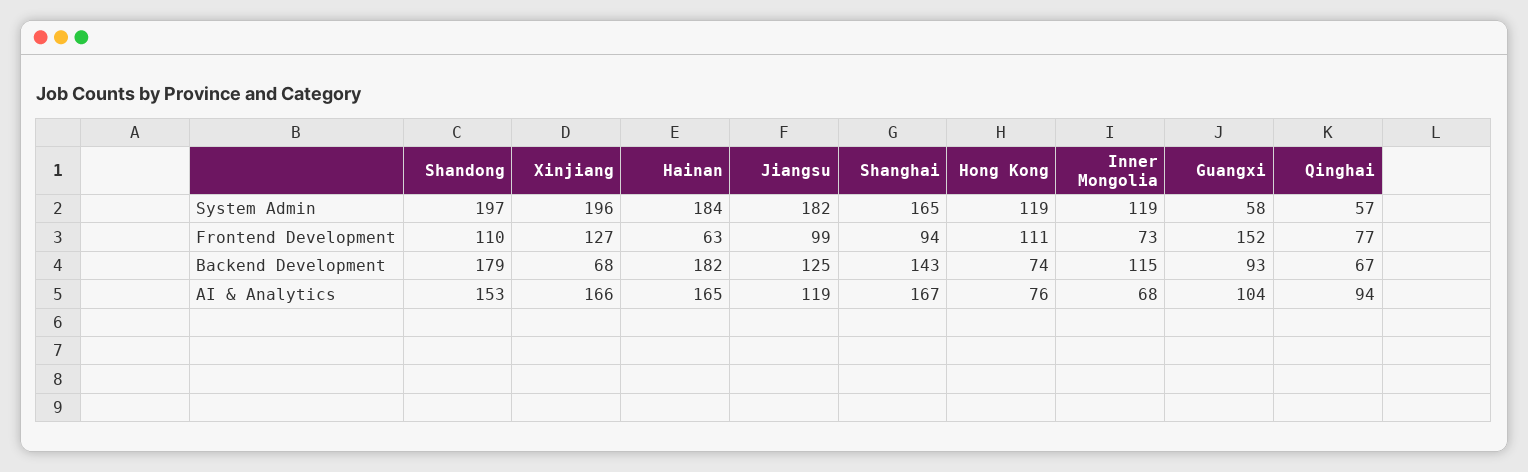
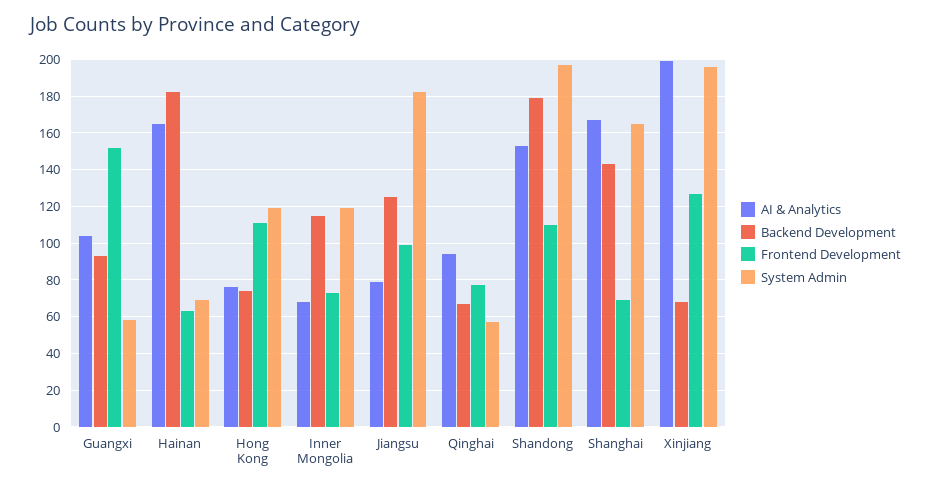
  {
    "System Admin": {
      "Shandong": 197,
      "Xinjiang": 196,
-     "Hainan": 184,
+     "Hainan": 70,
      "Jiangsu": 182,
      "Shanghai": 165,
      "Hong Kong": 119,
      "Inner Mongolia": 119,
      "Guangxi": 58,
      "Qinghai": 57
    },
    "Frontend Development": {
      "Shandong": 110,
      "Xinjiang": 127,
      "Hainan": 63,
      "Jiangsu": 99,
-     "Shanghai": 94,
+     "Shanghai": 70,
      "Hong Kong": 111,
      "Inner Mongolia": 73,
      "Guangxi": 152,
      "Qinghai": 77
    },
    "Backend Development": {
      "Shandong": 179,
      "Xinjiang": 68,
      "Hainan": 182,
      "Jiangsu": 125,
      "Shanghai": 143,
      "Hong Kong": 74,
      "Inner Mongolia": 115,
      "Guangxi": 93,
      "Qinghai": 67
    },
    "AI & Analytics": {
      "Shandong": 153,
-     "Xinjiang": 166,
+     "Xinjiang": 200,
      "Hainan": 165,
-     "Jiangsu": 119,
+     "Jiangsu": 80,
      "Shanghai": 167,
      "Hong Kong": 76,
      "Inner Mongolia": 68,
      "Guangxi": 104,
      "Qinghai": 94
    }
  }

